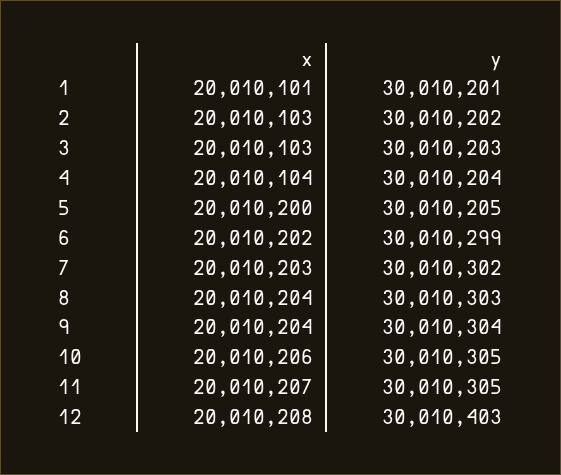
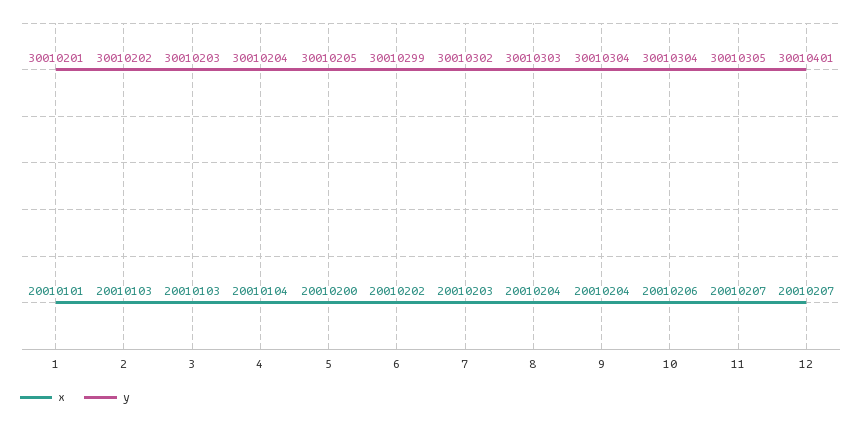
  {
    "x": {
      "1": 20010101,
      "2": 20010103,
      "3": 20010103,
      "4": 20010104,
      "5": 20010200,
      "6": 20010202,
      "7": 20010203,
      "8": 20010204,
      "9": 20010204,
      "10": 20010206,
      "11": 20010207,
-     "12": 20010208
+     "12": 20010207
    },
    "y": {
      "1": 30010201,
      "2": 30010202,
      "3": 30010203,
      "4": 30010204,
      "5": 30010205,
      "6": 30010299,
      "7": 30010302,
      "8": 30010303,
      "9": 30010304,
-     "10": 30010305,
+     "10": 30010304,
      "11": 30010305,
-     "12": 30010403
+     "12": 30010401
    }
  }

